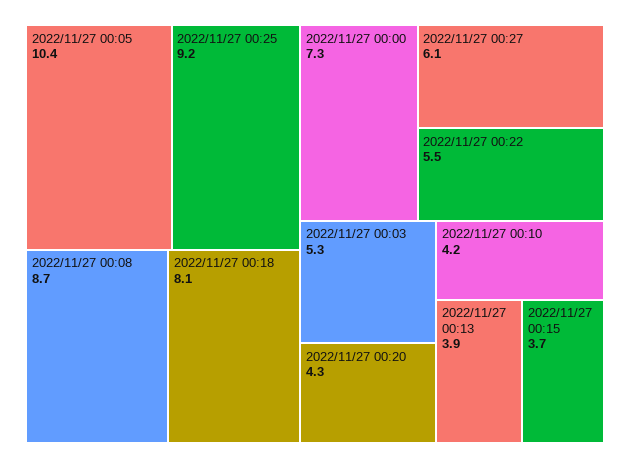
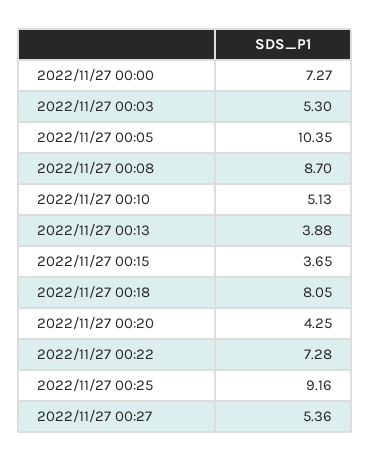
  {
    "2022/11/27 00:05": 10.35,
    "2022/11/27 00:25": 9.16,
    "2022/11/27 00:08": 8.7,
    "2022/11/27 00:18": 8.05,
    "2022/11/27 00:00": 7.27,
-   "2022/11/27 00:27": 6.1,
+   "2022/11/27 00:27": 5.36,
-   "2022/11/27 00:22": 5.5,
+   "2022/11/27 00:22": 7.28,
    "2022/11/27 00:03": 5.3,
    "2022/11/27 00:20": 4.25,
-   "2022/11/27 00:10": 4.2,
+   "2022/11/27 00:10": 5.13,
    "2022/11/27 00:13": 3.88,
    "2022/11/27 00:15": 3.65
  }

